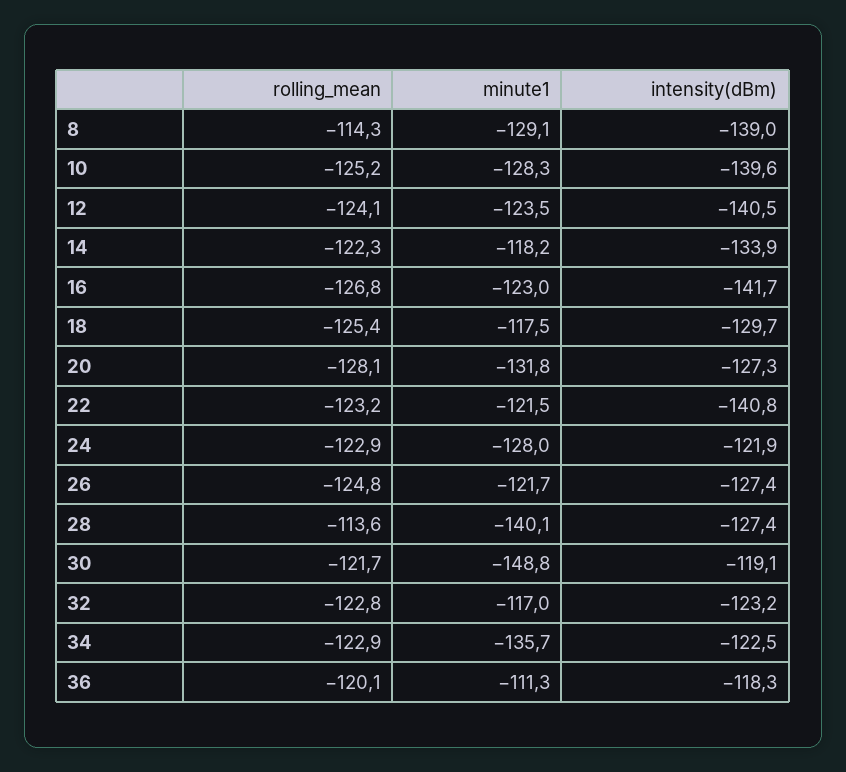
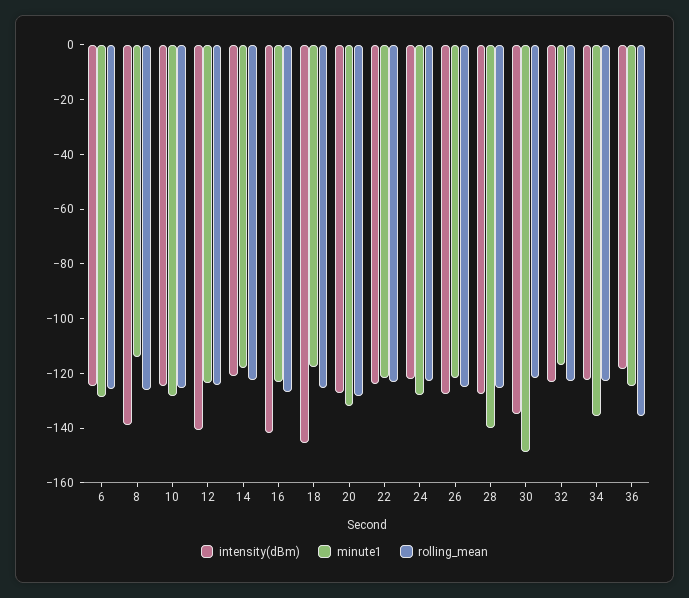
  {
    "rolling_mean": {
-     "8": -114.3,
+     "8": -125,
      "10": -125.2,
      "12": -124.1,
      "14": -122.3,
      "16": -126.8,
      "18": -125.4,
      "20": -128.1,
      "22": -123.2,
      "24": -122.9,
      "26": -124.8,
-     "28": -113.6,
+     "28": -125,
      "30": -121.7,
      "32": -122.8,
      "34": -122.9,
-     "36": -120.1
+     "36": -135,
+     "6": -125
    },
    "minute1": {
-     "8": -129.1,
+     "8": -115,
      "10": -128.3,
      "12": -123.5,
      "14": -118.2,
      "16": -123,
      "18": -117.5,
      "20": -131.8,
      "22": -121.5,
      "24": -128,
      "26": -121.7,
      "28": -140.1,
      "30": -148.8,
      "32": -117,
      "34": -135.7,
-     "36": -111.3
+     "36": -125,
+     "6": -130
    },
    "intensity(dBm)": {
      "8": -139,
-     "10": -139.6,
+     "10": -125,
      "12": -140.5,
-     "14": -133.9,
+     "14": -120,
      "16": -141.7,
-     "18": -129.7,
+     "18": -145,
      "20": -127.3,
-     "22": -140.8,
+     "22": -125,
      "24": -121.9,
      "26": -127.4,
      "28": -127.4,
-     "30": -119.1,
+     "30": -135,
      "32": -123.2,
      "34": -122.5,
-     "36": -118.3
+     "36": -118.3,
+     "6": -125
    }
  }

